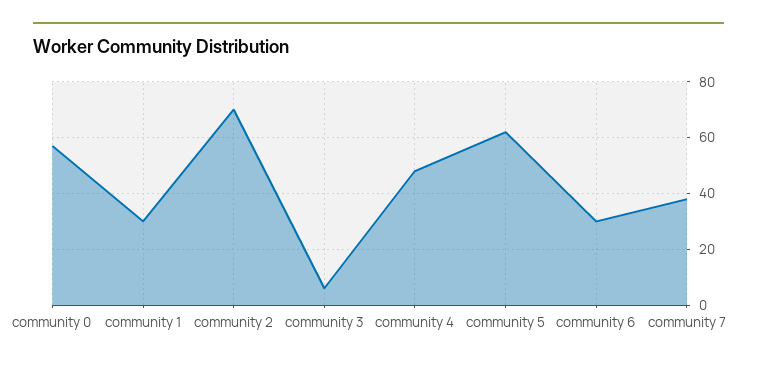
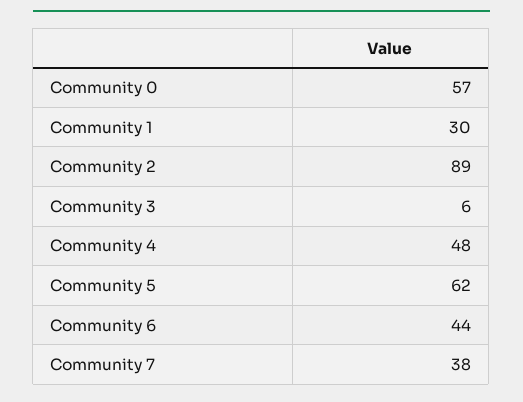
  {
    "community 0": 57,
    "community 1": 30,
-   "community 2": 70,
+   "community 2": 89,
    "community 3": 6,
    "community 4": 48,
    "community 5": 62,
-   "community 6": 30,
+   "community 6": 44,
    "community 7": 38
  }

